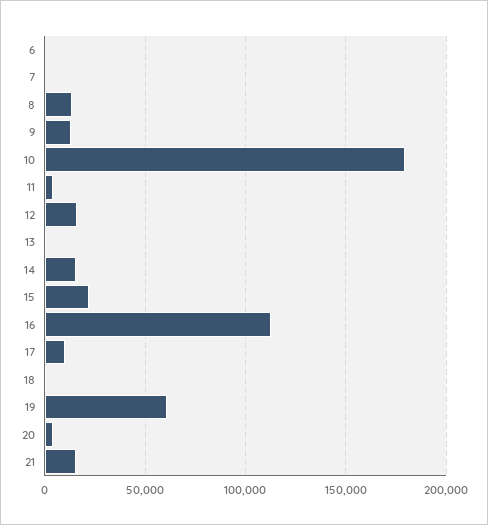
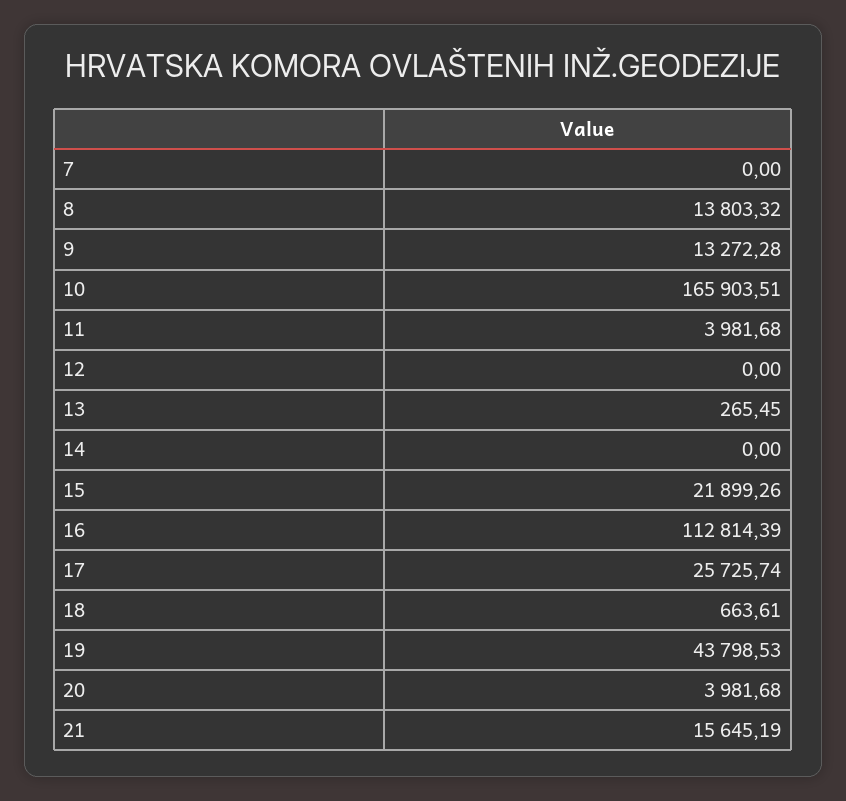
  {
-   "6": 0,
    "7": 0,
    "8": 13803.32,
    "9": 13272.28,
-   "10": 180000,
+   "10": 165903.51,
    "11": 3981.68,
-   "12": 15000,
+   "12": 0,
    "13": 265.45,
-   "14": 15000,
+   "14": 0,
    "15": 21899.26,
    "16": 112814.39,
-   "17": 10000,
+   "17": 25725.74,
    "18": 663.61,
-   "19": 60000,
+   "19": 43798.53,
    "20": 3981.68,
    "21": 15645.19
  }

